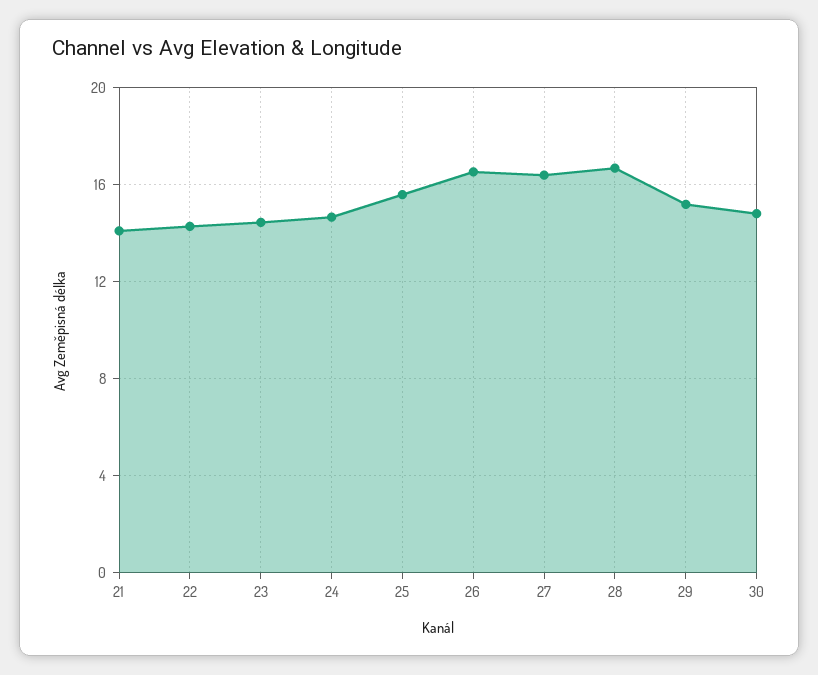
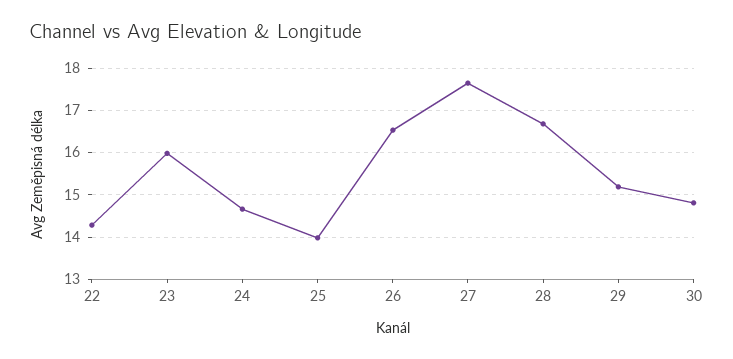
  {
-   "21": 14,
    "22": 14.2,
-   "23": 14.5,
+   "23": 16,
    "24": 14.6,
-   "25": 15.5,
+   "25": 14,
    "26": 16.6,
-   "27": 16.5,
+   "27": 17.6,
    "28": 16.6,
    "29": 15.2,
    "30": 14.8
  }

